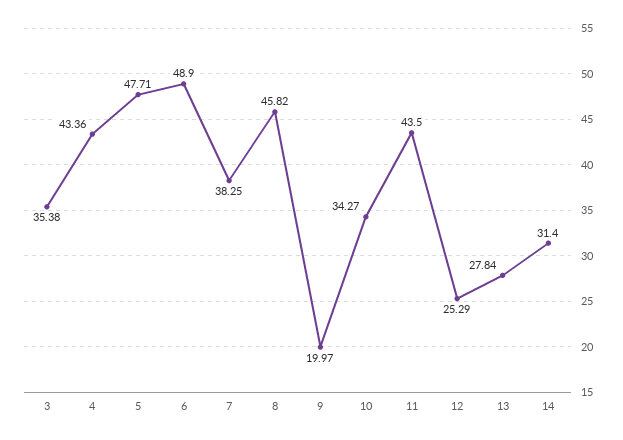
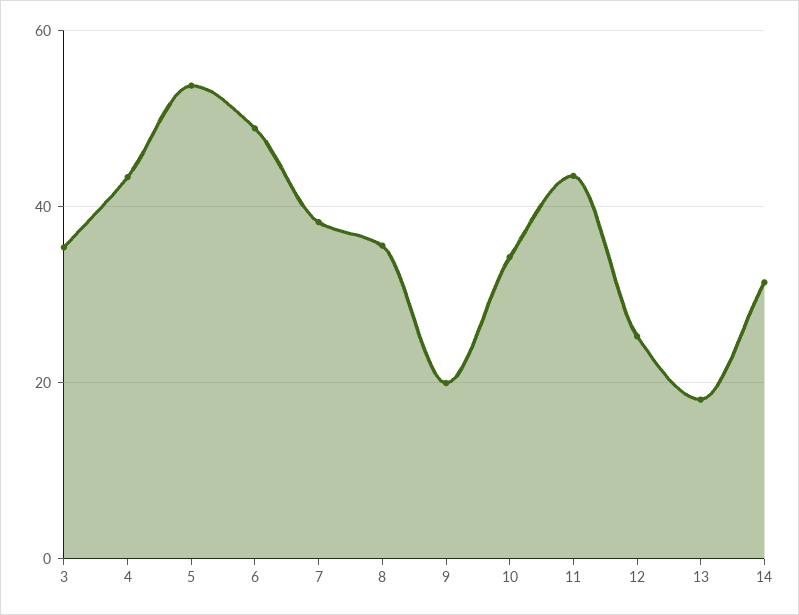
  {
    "3": 35.38,
    "4": 43.36,
-   "5": 47.71,
+   "5": 54,
    "6": 48.9,
    "7": 38.25,
-   "8": 45.82,
+   "8": 36,
    "9": 19.97,
    "10": 34.27,
    "11": 43.5,
    "12": 25.29,
-   "13": 27.84,
+   "13": 18,
    "14": 31.4
  }

